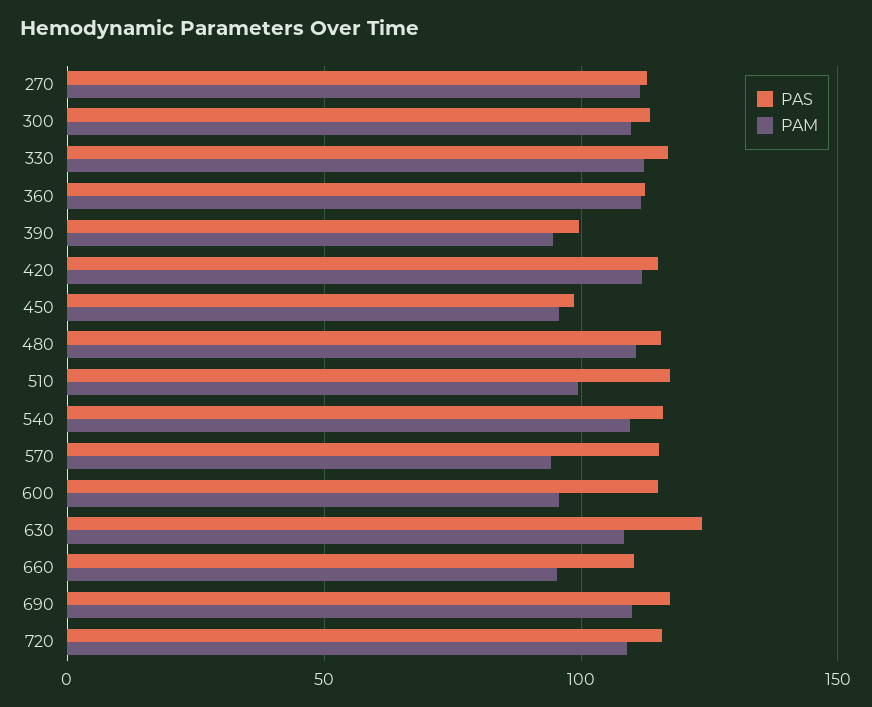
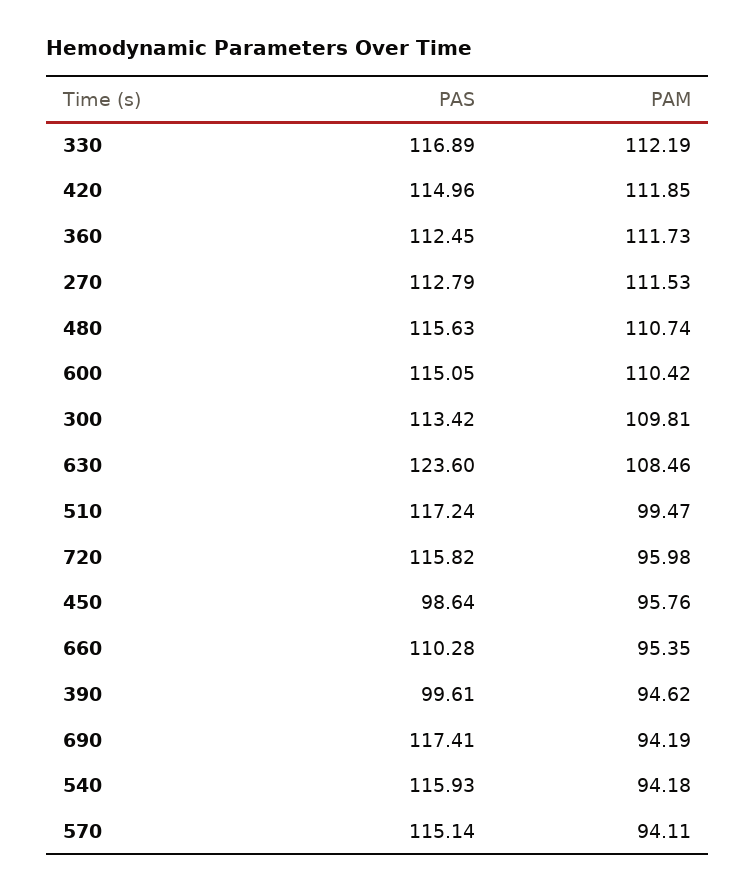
  {
    "PAS": {
      "270": 112.79,
      "300": 113.42,
      "330": 116.89,
      "360": 112.45,
      "390": 99.61,
      "420": 114.96,
      "450": 98.64,
      "480": 115.63,
      "510": 117.24,
      "540": 115.93,
      "570": 115.14,
      "600": 115.05,
      "630": 123.6,
      "660": 110.28,
      "690": 117.41,
      "720": 115.82
    },
    "PAM": {
      "270": 111.53,
      "300": 109.81,
      "330": 112.19,
      "360": 111.73,
      "390": 94.62,
      "420": 111.85,
      "450": 95.76,
      "480": 110.74,
      "510": 99.47,
-     "540": 110,
+     "540": 94.18,
      "570": 94.11,
-     "600": 95,
+     "600": 110.42,
      "630": 108.46,
      "660": 95.35,
-     "690": 110,
+     "690": 94.19,
-     "720": 110
+     "720": 95.98
    }
  }

